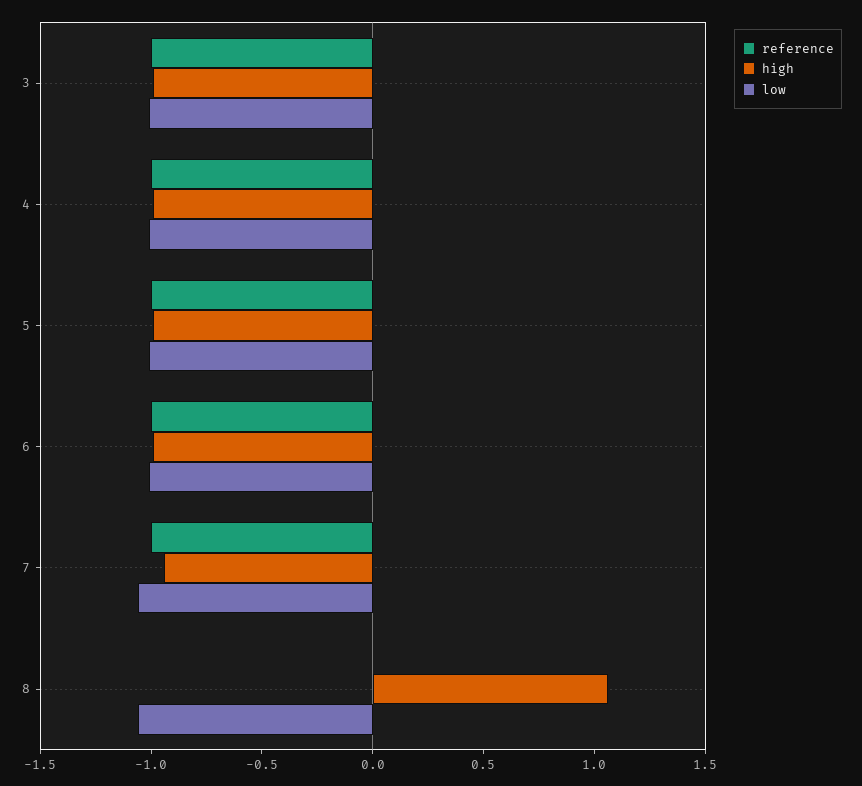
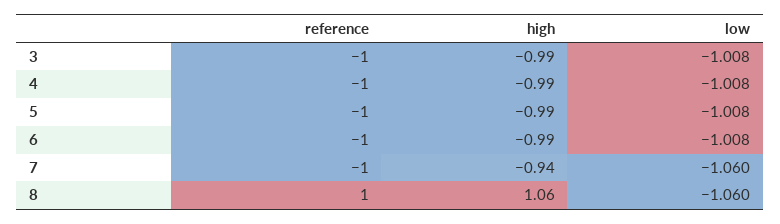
  {
    "reference": {
      "3": -1,
      "4": -1,
      "5": -1,
      "6": -1,
      "7": -1,
-     "8": 0
+     "8": 1
    },
    "high": {
      "3": -0.99,
      "4": -0.99,
      "5": -0.99,
      "6": -0.99,
      "7": -0.94,
      "8": 1.06
    },
    "low": {
      "3": -1.008,
      "4": -1.008,
      "5": -1.008,
      "6": -1.008,
      "7": -1.06,
      "8": -1.06
    }
  }

